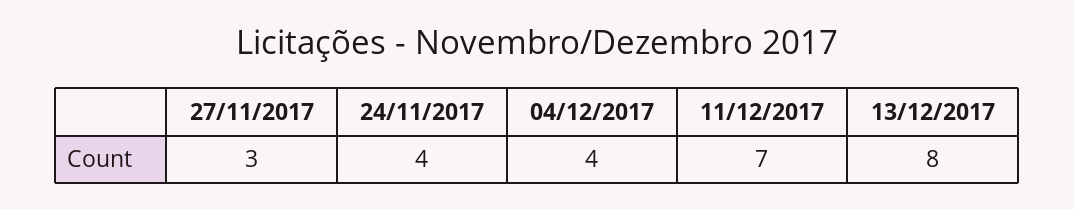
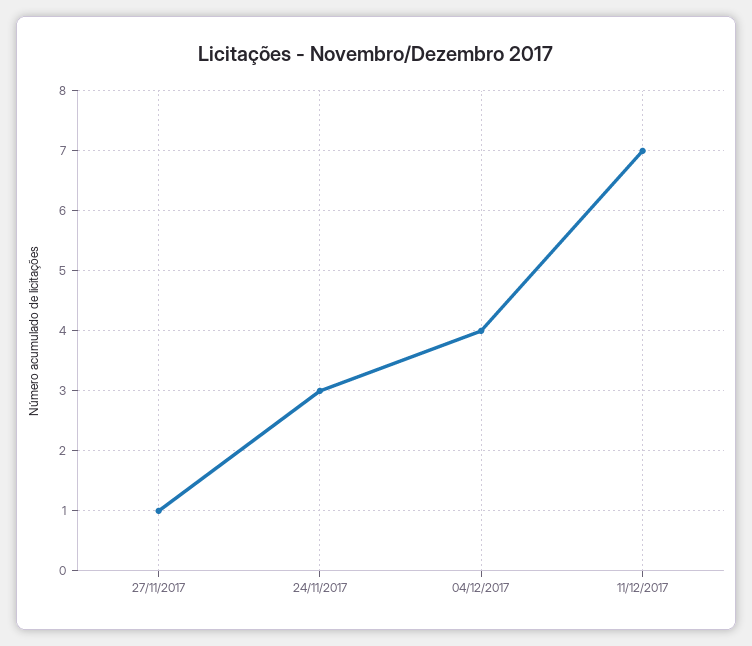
  {
-   "27/11/2017": 3,
+   "27/11/2017": 1,
-   "24/11/2017": 4,
+   "24/11/2017": 3,
    "04/12/2017": 4,
-   "11/12/2017": 7,
+   "11/12/2017": 7
-   "13/12/2017": 8
  }

